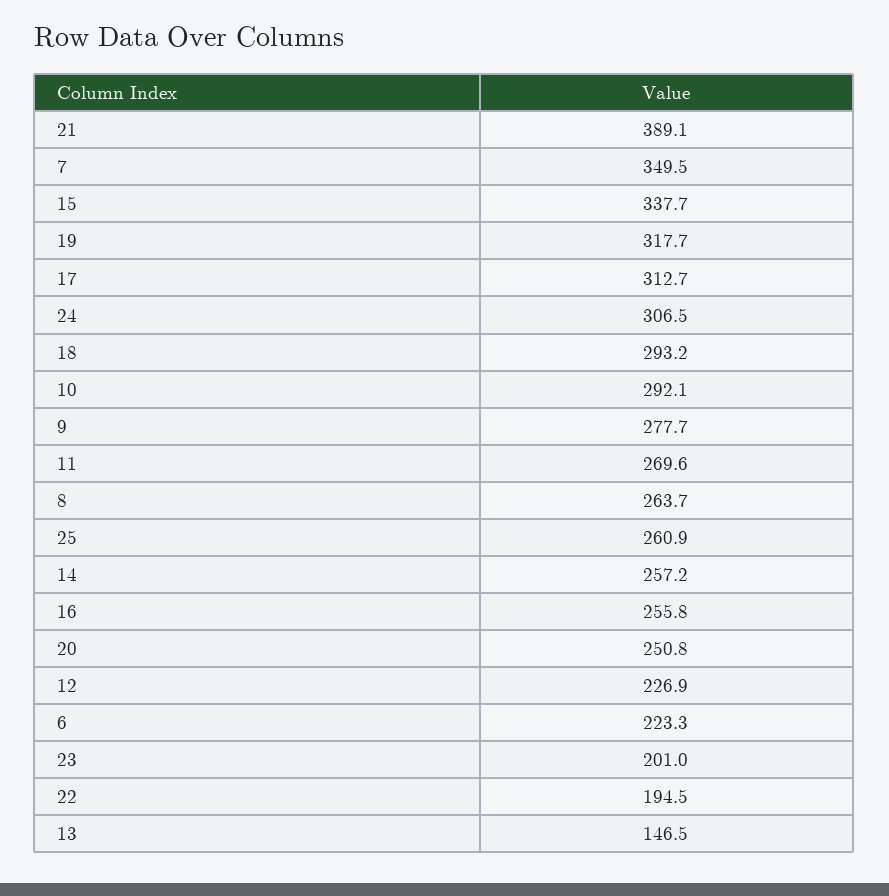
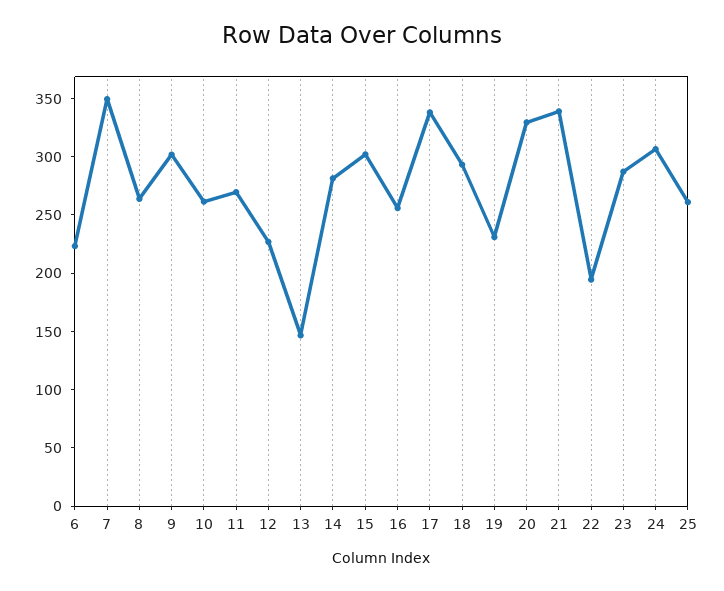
  {
-   "21": 389.1,
+   "21": 340,
    "7": 349.5,
-   "15": 337.7,
+   "15": 300,
-   "19": 317.7,
+   "19": 230,
-   "17": 312.7,
+   "17": 340,
    "24": 306.5,
    "18": 293.2,
-   "10": 292.1,
+   "10": 260,
-   "9": 277.7,
+   "9": 300,
    "11": 269.6,
    "8": 263.7,
    "25": 260.9,
-   "14": 257.2,
+   "14": 280,
    "16": 255.8,
-   "20": 250.8,
+   "20": 330,
    "12": 226.9,
    "6": 223.3,
-   "23": 201,
+   "23": 290,
    "22": 194.5,
    "13": 146.5
  }

